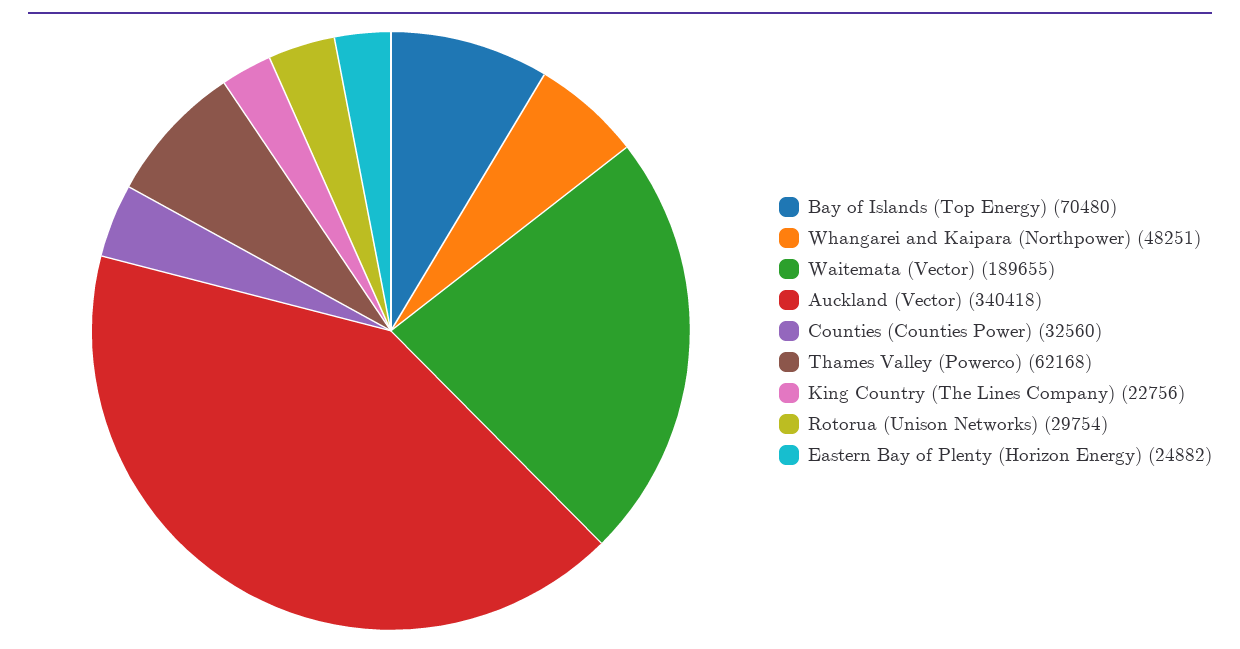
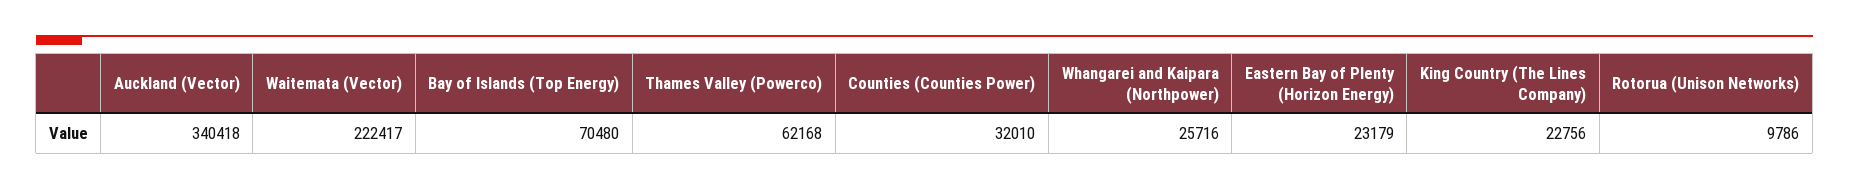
  {
    "Bay of Islands (Top Energy)": 70480,
-   "Whangarei and Kaipara (Northpower)": 48251,
+   "Whangarei and Kaipara (Northpower)": 25716,
-   "Waitemata (Vector)": 189655,
+   "Waitemata (Vector)": 222417,
    "Auckland (Vector)": 340418,
-   "Counties (Counties Power)": 32560,
+   "Counties (Counties Power)": 32010,
    "Thames Valley (Powerco)": 62168,
    "King Country (The Lines Company)": 22756,
-   "Rotorua (Unison Networks)": 29754,
+   "Rotorua (Unison Networks)": 9786,
-   "Eastern Bay of Plenty (Horizon Energy)": 24882
+   "Eastern Bay of Plenty (Horizon Energy)": 23179
  }

